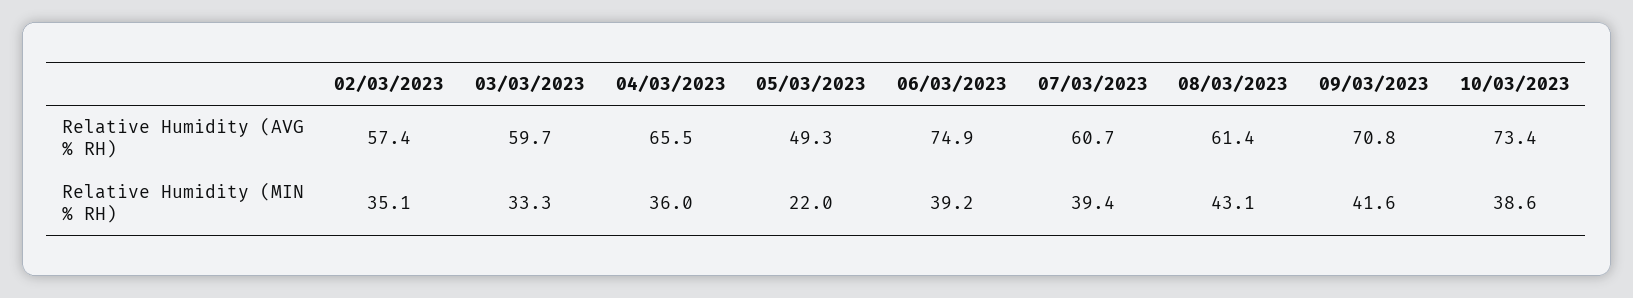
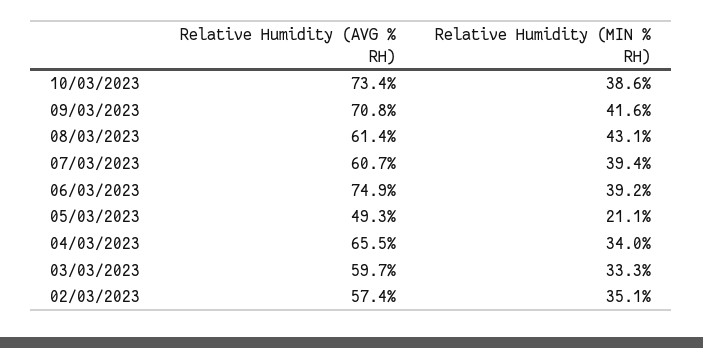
  {
    "02/03/2023": {
      "Relative Humidity (AVG % RH)": 57.4,
      "Relative Humidity (MIN % RH)": 35.1
    },
    "03/03/2023": {
      "Relative Humidity (AVG % RH)": 59.7,
      "Relative Humidity (MIN % RH)": 33.3
    },
    "04/03/2023": {
      "Relative Humidity (AVG % RH)": 65.5,
-     "Relative Humidity (MIN % RH)": 36
+     "Relative Humidity (MIN % RH)": 34
    },
    "05/03/2023": {
      "Relative Humidity (AVG % RH)": 49.3,
-     "Relative Humidity (MIN % RH)": 22
+     "Relative Humidity (MIN % RH)": 21.1
    },
    "06/03/2023": {
      "Relative Humidity (AVG % RH)": 74.9,
      "Relative Humidity (MIN % RH)": 39.2
    },
    "07/03/2023": {
      "Relative Humidity (AVG % RH)": 60.7,
      "Relative Humidity (MIN % RH)": 39.4
    },
    "08/03/2023": {
      "Relative Humidity (AVG % RH)": 61.4,
      "Relative Humidity (MIN % RH)": 43.1
    },
    "09/03/2023": {
      "Relative Humidity (AVG % RH)": 70.8,
      "Relative Humidity (MIN % RH)": 41.6
    },
    "10/03/2023": {
      "Relative Humidity (AVG % RH)": 73.4,
      "Relative Humidity (MIN % RH)": 38.6
    }
  }

